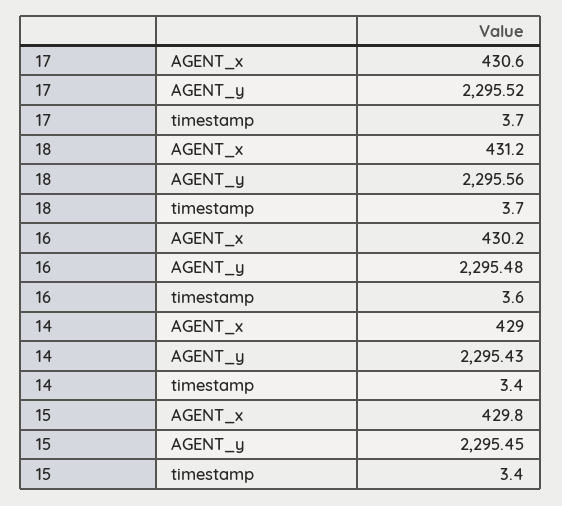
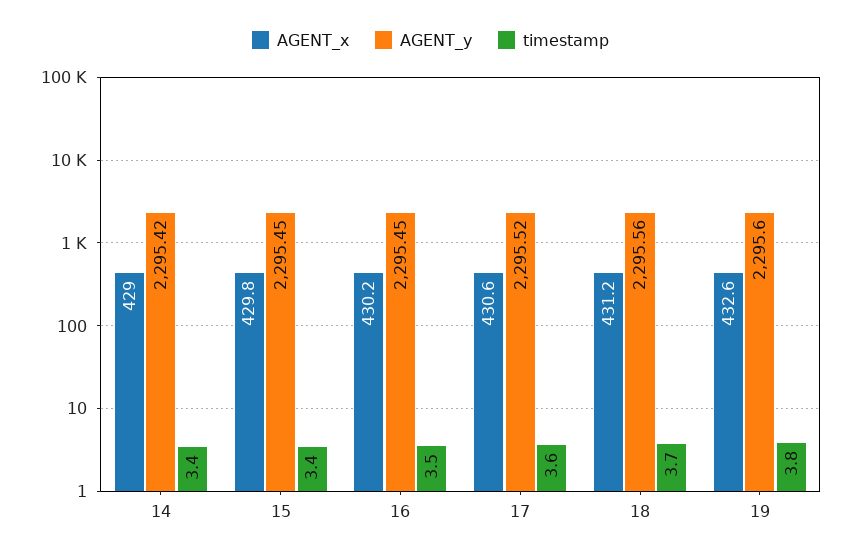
  {
    "AGENT_x": {
      "17": 430.6,
      "18": 431.2,
      "16": 430.2,
      "14": 429,
-     "15": 429.8
+     "15": 429.8,
+     "19": 432.6
    },
    "AGENT_y": {
      "17": 2295.52,
      "18": 2295.56,
-     "16": 2295.48,
+     "16": 2295.45,
-     "14": 2295.43,
+     "14": 2295.42,
-     "15": 2295.45
+     "15": 2295.45,
+     "19": 2295.6
    },
    "timestamp": {
-     "17": 3.7,
+     "17": 3.6,
      "18": 3.7,
-     "16": 3.6,
+     "16": 3.5,
      "14": 3.4,
-     "15": 3.4
+     "15": 3.4,
+     "19": 3.8
    }
  }

